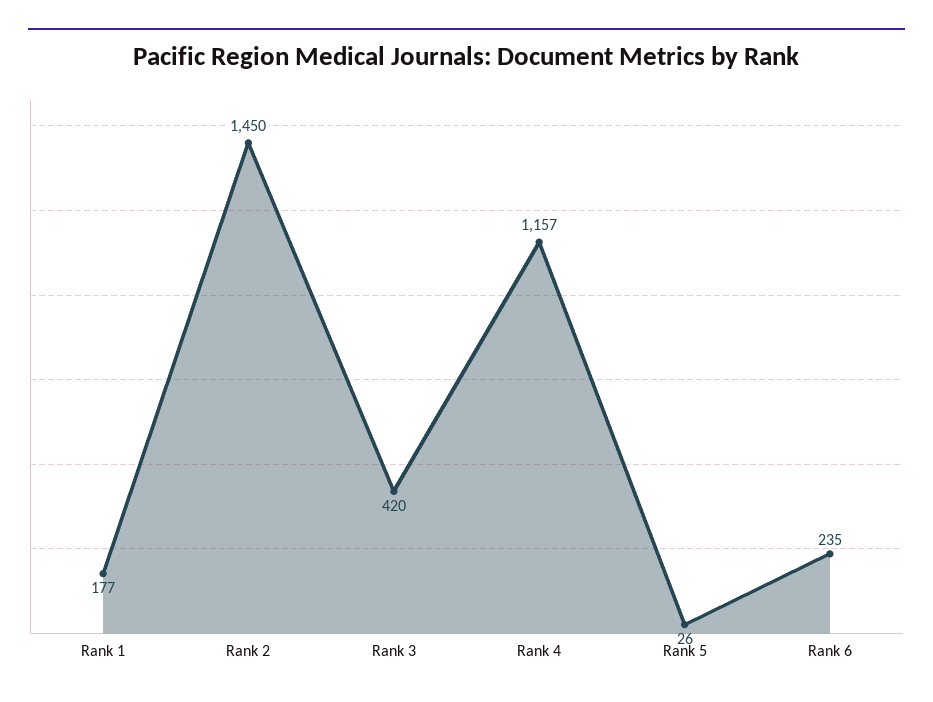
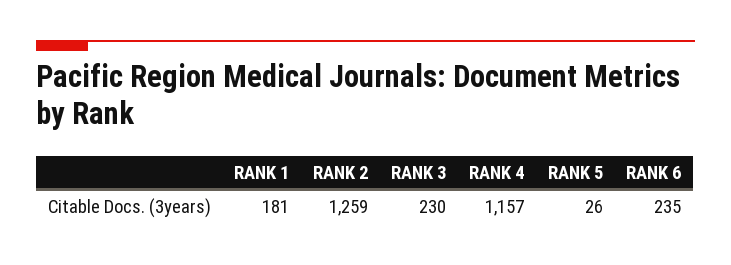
  {
-   "Rank 1": 177,
+   "Rank 1": 181,
-   "Rank 2": 1450,
+   "Rank 2": 1259,
-   "Rank 3": 420,
+   "Rank 3": 230,
    "Rank 4": 1157,
    "Rank 5": 26,
    "Rank 6": 235
  }

